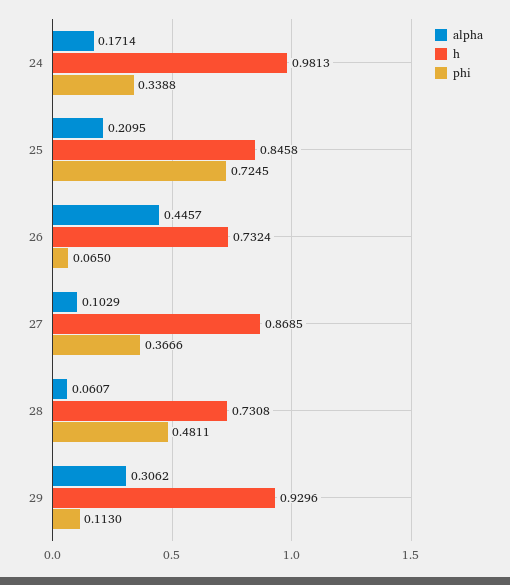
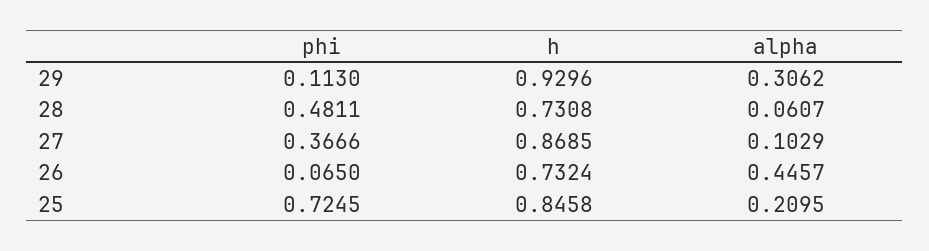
  {
    "alpha": {
-     "24": 0.1714,
      "25": 0.2095,
      "26": 0.4457,
      "27": 0.1029,
      "28": 0.0607,
      "29": 0.3062
    },
    "h": {
-     "24": 0.9813,
      "25": 0.8458,
      "26": 0.7324,
      "27": 0.8685,
      "28": 0.7308,
      "29": 0.9296
    },
    "phi": {
-     "24": 0.3388,
      "25": 0.7245,
      "26": 0.065,
      "27": 0.3666,
      "28": 0.4811,
      "29": 0.113
    }
  }

